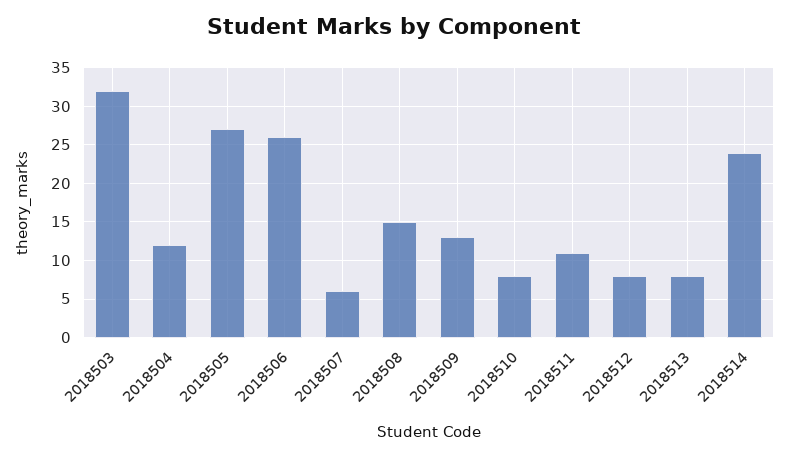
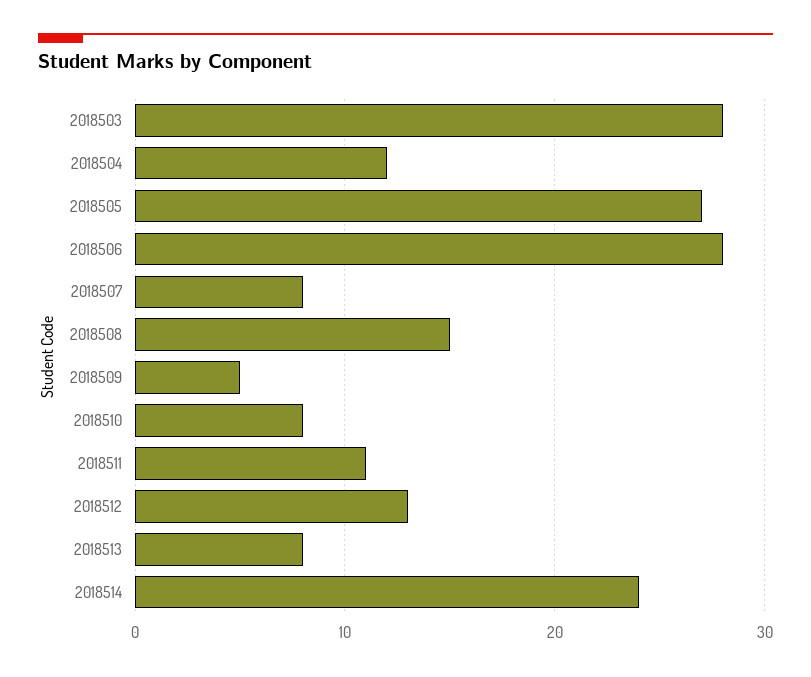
  {
-   "2018503": 32,
+   "2018503": 28,
    "2018504": 12,
    "2018505": 27,
-   "2018506": 26,
+   "2018506": 28,
-   "2018507": 6,
+   "2018507": 8,
    "2018508": 15,
-   "2018509": 13,
+   "2018509": 5,
    "2018510": 8,
    "2018511": 11,
-   "2018512": 8,
+   "2018512": 13,
    "2018513": 8,
    "2018514": 24
  }

